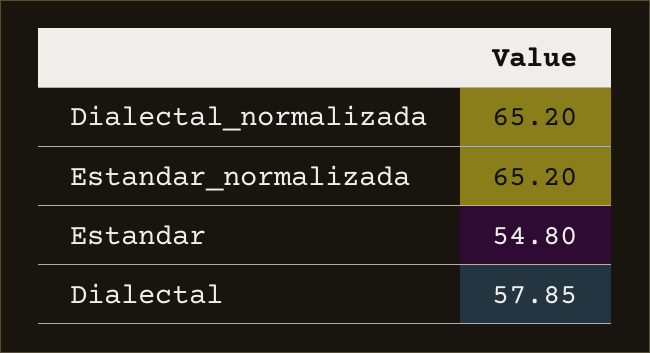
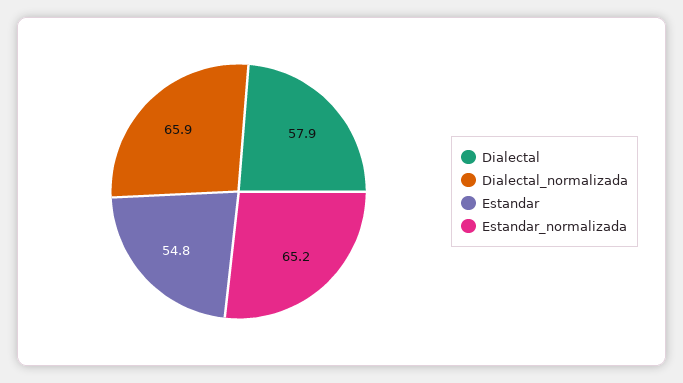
  {
-   "Dialectal_normalizada": 65.2,
+   "Dialectal_normalizada": 65.9,
    "Estandar_normalizada": 65.2,
    "Estandar": 54.8,
    "Dialectal": 57.85
  }

